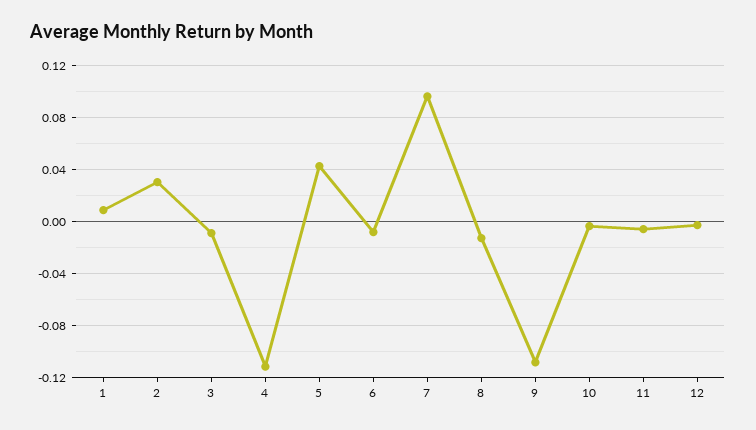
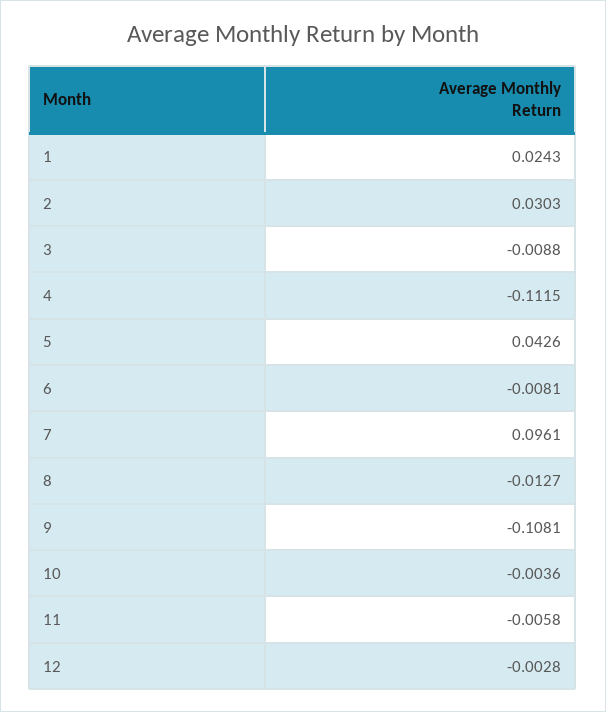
  {
-   "1": 0.01,
+   "1": 0.0243,
    "2": 0.0303,
    "3": -0.0088,
    "4": -0.1115,
    "5": 0.0426,
    "6": -0.0081,
    "7": 0.0961,
    "8": -0.0127,
    "9": -0.1081,
    "10": -0.0036,
    "11": -0.0058,
    "12": -0.0028
  }

